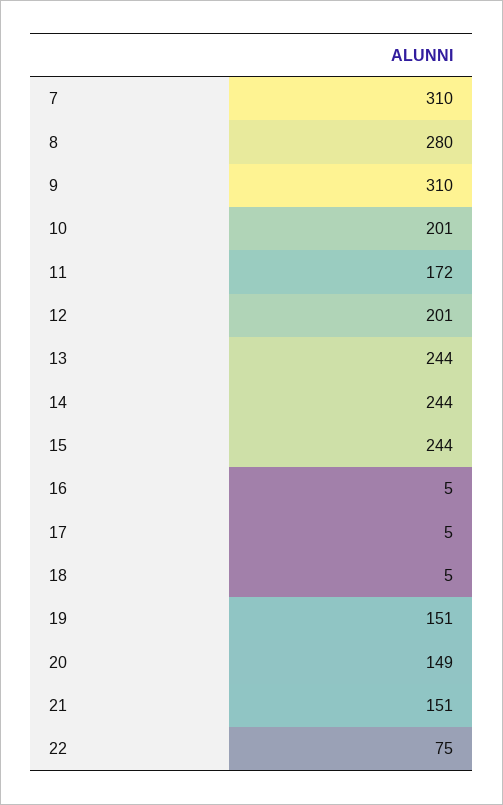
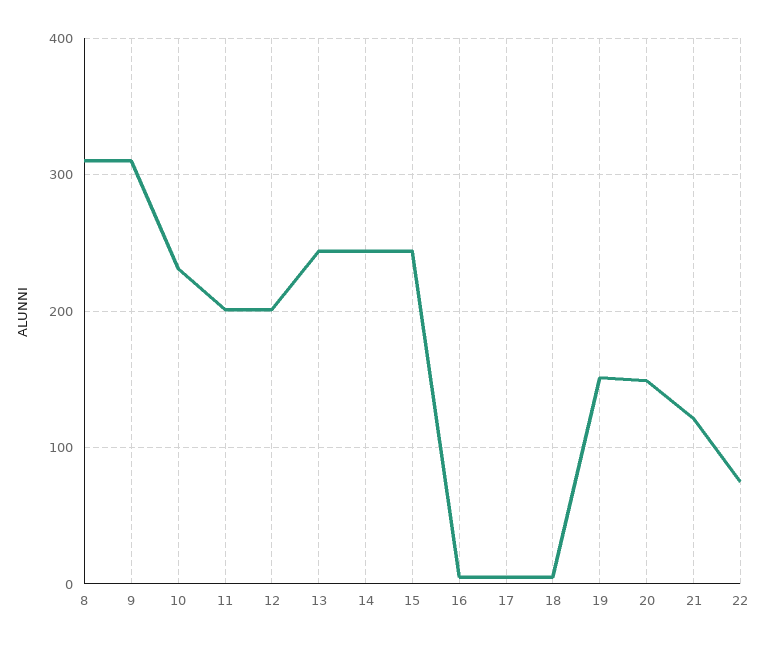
  {
-   "7": 310,
-   "8": 280,
+   "8": 310,
    "9": 310,
-   "10": 201,
+   "10": 230,
-   "11": 172,
+   "11": 200,
    "12": 201,
    "13": 244,
    "14": 244,
    "15": 244,
    "16": 5,
    "17": 5,
    "18": 5,
    "19": 151,
    "20": 149,
-   "21": 151,
+   "21": 120,
    "22": 75
  }

